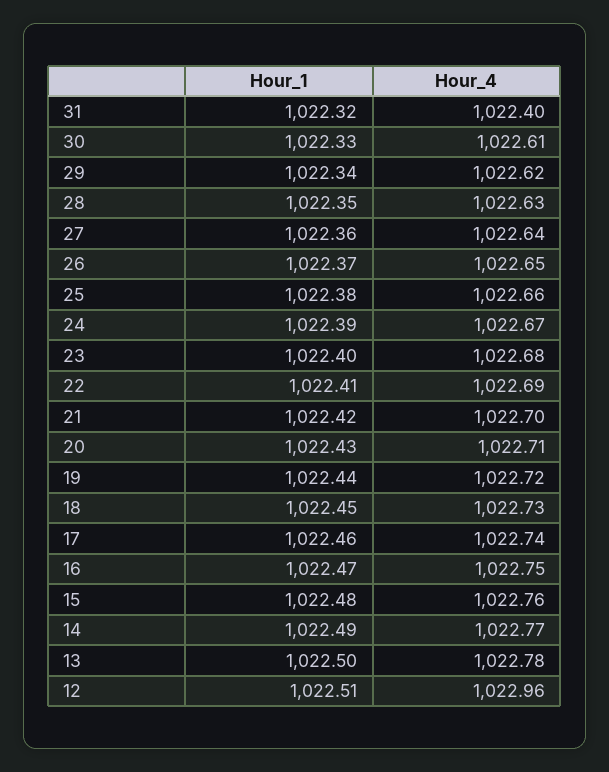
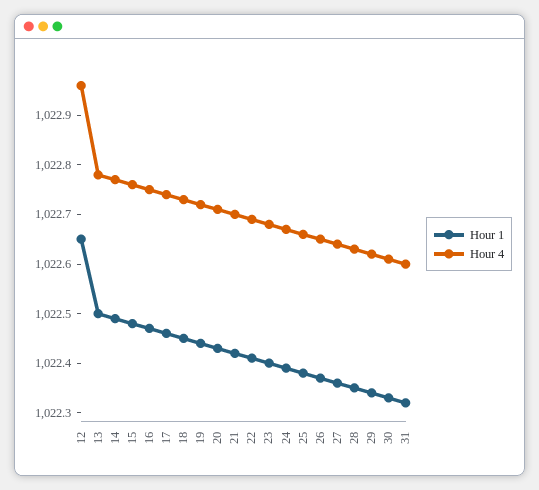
  {
    "Hour_1": {
      "31": 1022.32,
      "30": 1022.33,
      "29": 1022.34,
      "28": 1022.35,
      "27": 1022.36,
      "26": 1022.37,
      "25": 1022.38,
      "24": 1022.39,
      "23": 1022.4,
      "22": 1022.41,
      "21": 1022.42,
      "20": 1022.43,
      "19": 1022.44,
      "18": 1022.45,
      "17": 1022.46,
      "16": 1022.47,
      "15": 1022.48,
      "14": 1022.49,
      "13": 1022.5,
-     "12": 1022.51
+     "12": 1022.65
    },
    "Hour_4": {
-     "31": 1022.4,
+     "31": 1022.6,
      "30": 1022.61,
      "29": 1022.62,
      "28": 1022.63,
      "27": 1022.64,
      "26": 1022.65,
      "25": 1022.66,
      "24": 1022.67,
      "23": 1022.68,
      "22": 1022.69,
      "21": 1022.7,
      "20": 1022.71,
      "19": 1022.72,
      "18": 1022.73,
      "17": 1022.74,
      "16": 1022.75,
      "15": 1022.76,
      "14": 1022.77,
      "13": 1022.78,
      "12": 1022.96
    }
  }

